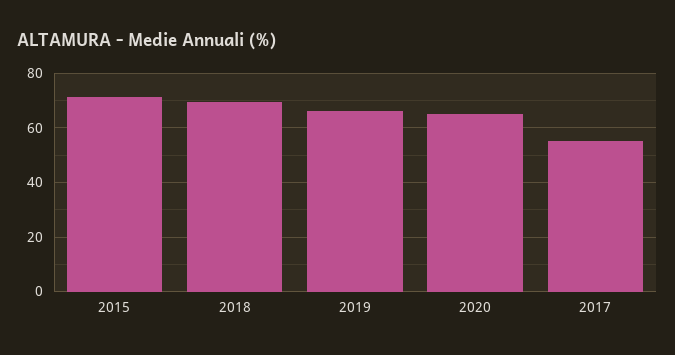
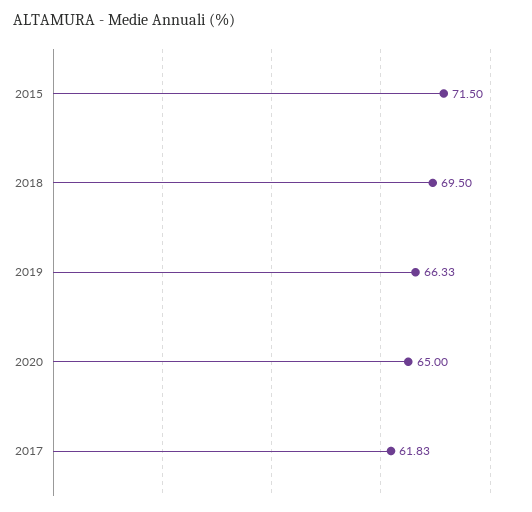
  {
    "2015": 71.5,
    "2018": 69.5,
    "2019": 66.33,
    "2020": 65,
-   "2017": 55
+   "2017": 61.83
  }

